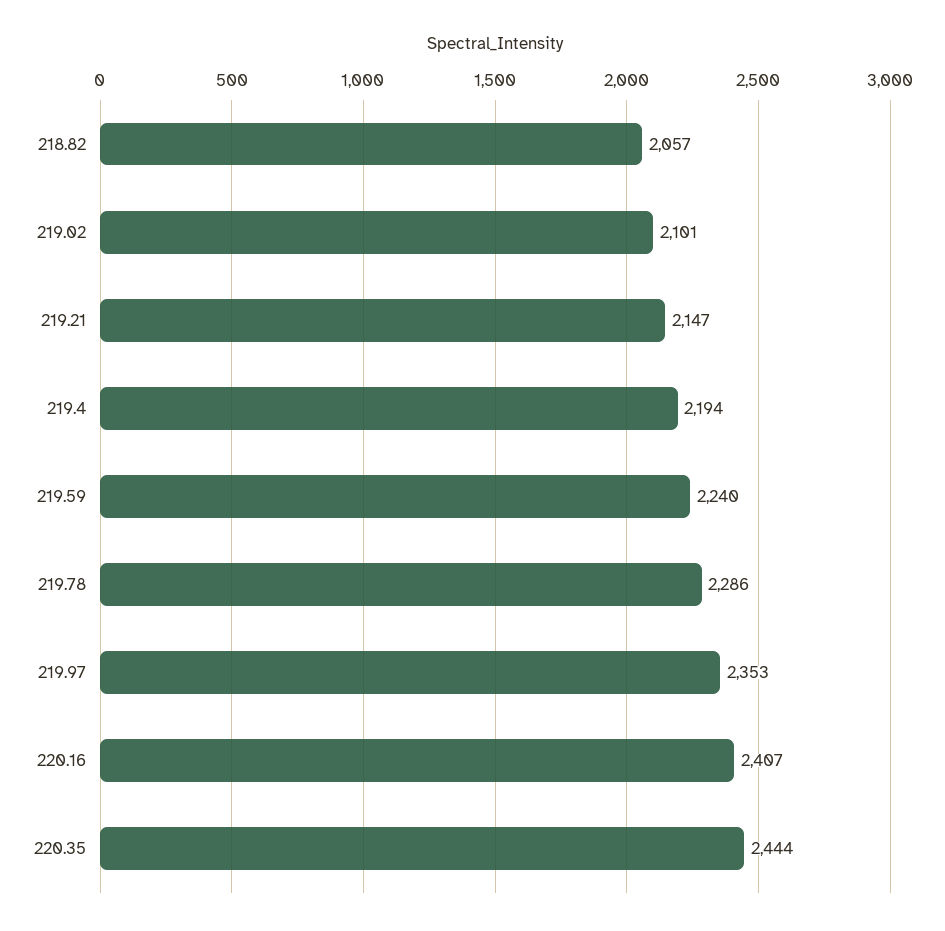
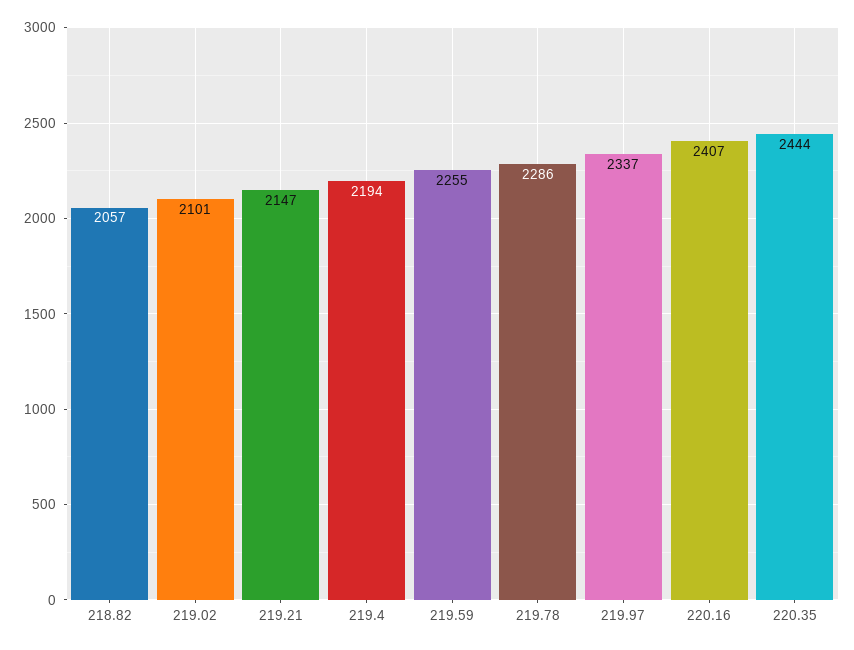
  {
    "218.82": 2057,
    "219.02": 2101,
    "219.21": 2147,
    "219.4": 2194,
-   "219.59": 2240,
+   "219.59": 2255,
    "219.78": 2286,
-   "219.97": 2353,
+   "219.97": 2337,
    "220.16": 2407,
    "220.35": 2444
  }

